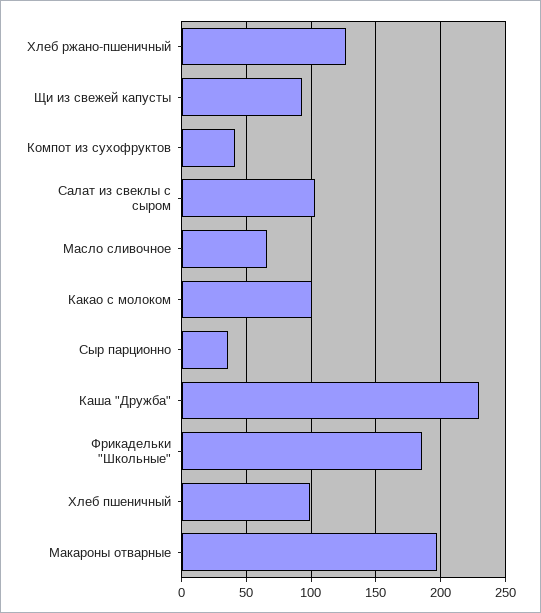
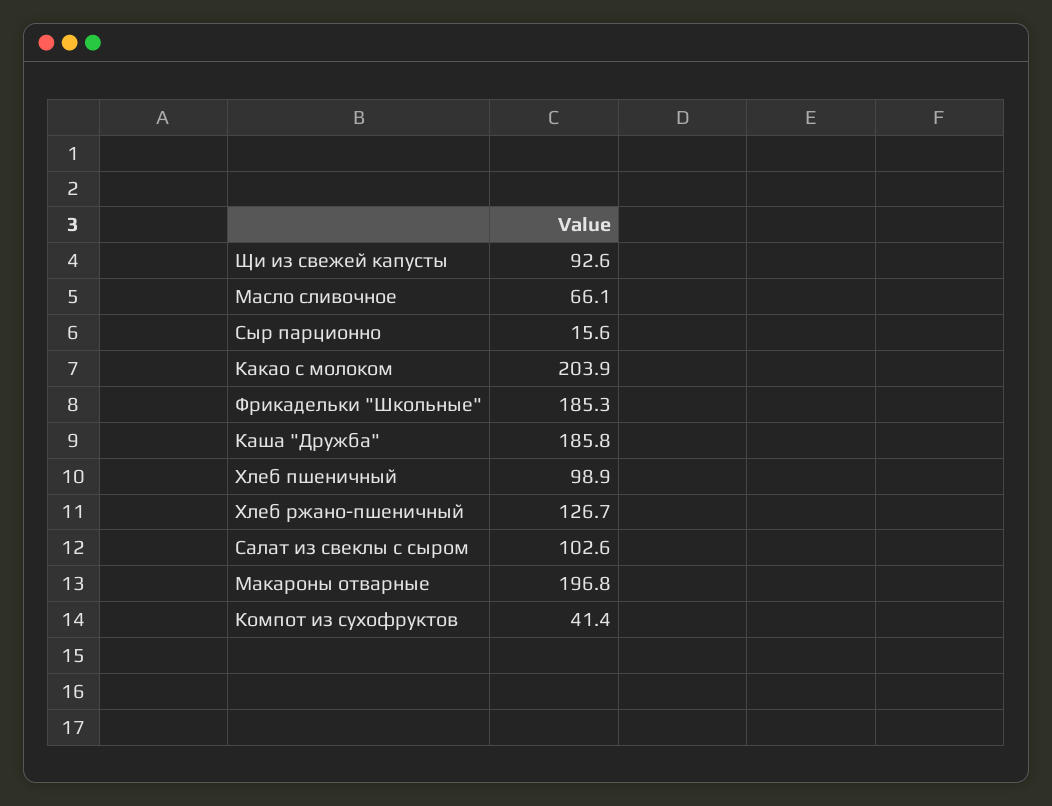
  {
    "Хлеб ржано-пшеничный": 126.7,
    "Щи из свежей капусты": 92.6,
    "Компот из сухофруктов": 41.4,
    "Салат из свеклы с сыром": 102.6,
    "Масло сливочное": 66.1,
-   "Какао с молоком": 100,
+   "Какао с молоком": 203.9,
-   "Сыр парционно": 35,
+   "Сыр парционно": 15.6,
-   "Каша \"Дружба\"": 230,
+   "Каша \"Дружба\"": 185.8,
    "Фрикадельки \"Школьные\"": 185.3,
    "Хлеб пшеничный": 98.9,
    "Макароны отварные": 196.8
  }

